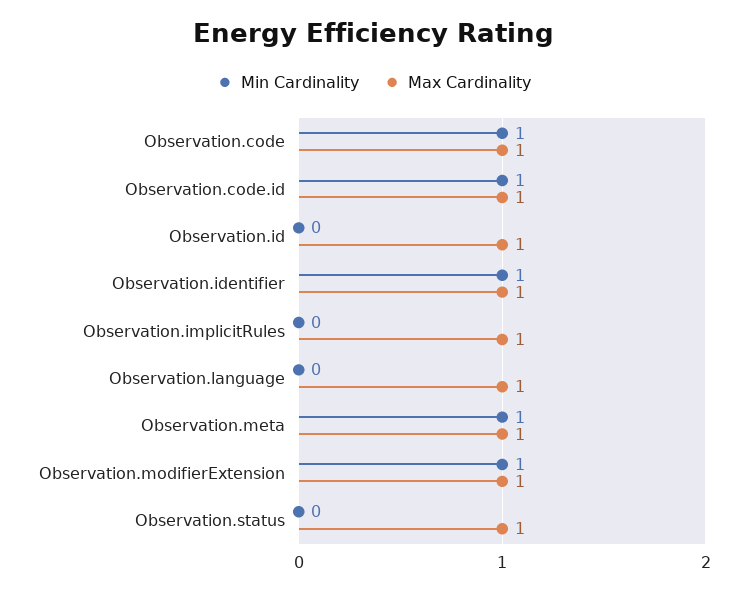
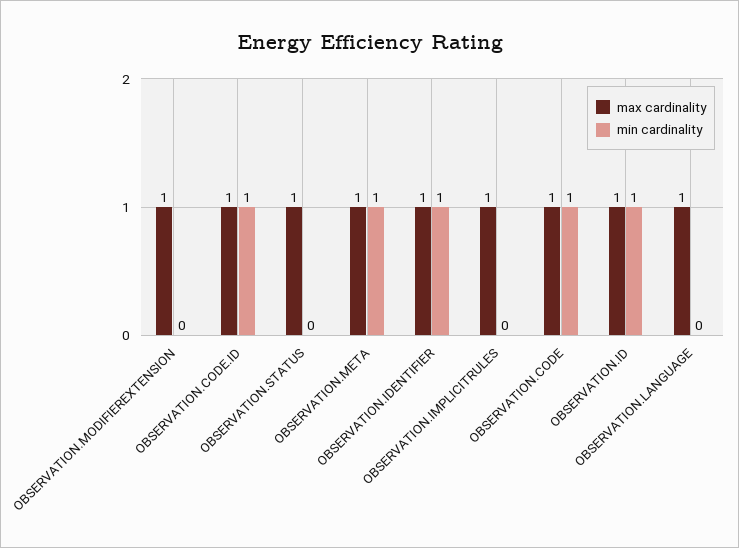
  {
    "Min Cardinality": {
      "Observation.code": 1,
      "Observation.code.id": 1,
-     "Observation.id": 0,
+     "Observation.id": 1,
      "Observation.identifier": 1,
      "Observation.implicitRules": 0,
      "Observation.language": 0,
      "Observation.meta": 1,
-     "Observation.modifierExtension": 1,
+     "Observation.modifierExtension": 0,
      "Observation.status": 0
    },
    "Max Cardinality": {
      "Observation.code": 1,
      "Observation.code.id": 1,
      "Observation.id": 1,
      "Observation.identifier": 1,
      "Observation.implicitRules": 1,
      "Observation.language": 1,
      "Observation.meta": 1,
      "Observation.modifierExtension": 1,
      "Observation.status": 1
    }
  }

